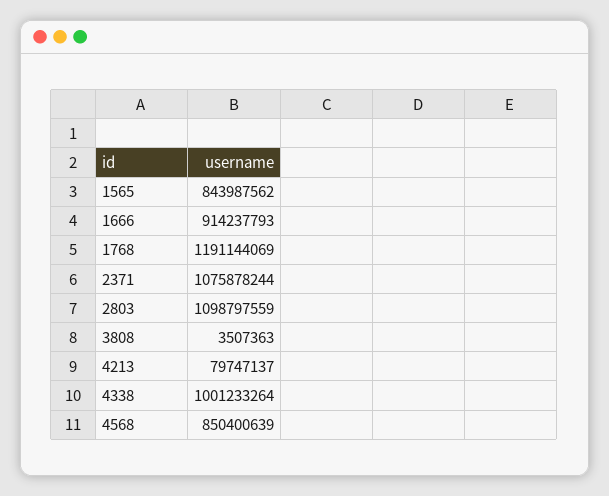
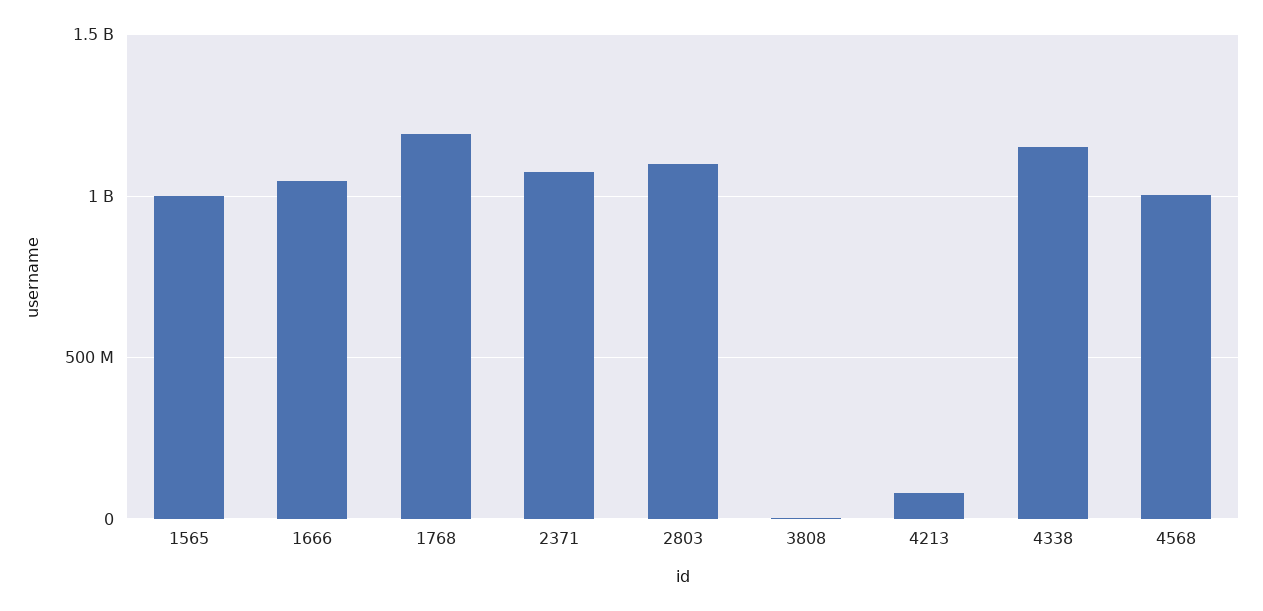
  {
-   "1565": 843987562,
+   "1565": 1000000000,
-   "1666": 914237793,
+   "1666": 1050000000,
    "1768": 1191144069,
    "2371": 1075878244,
    "2803": 1098797559,
    "3808": 3507363,
    "4213": 79747137,
-   "4338": 1001233264,
+   "4338": 1150000000,
-   "4568": 850400639
+   "4568": 1000000000
  }

